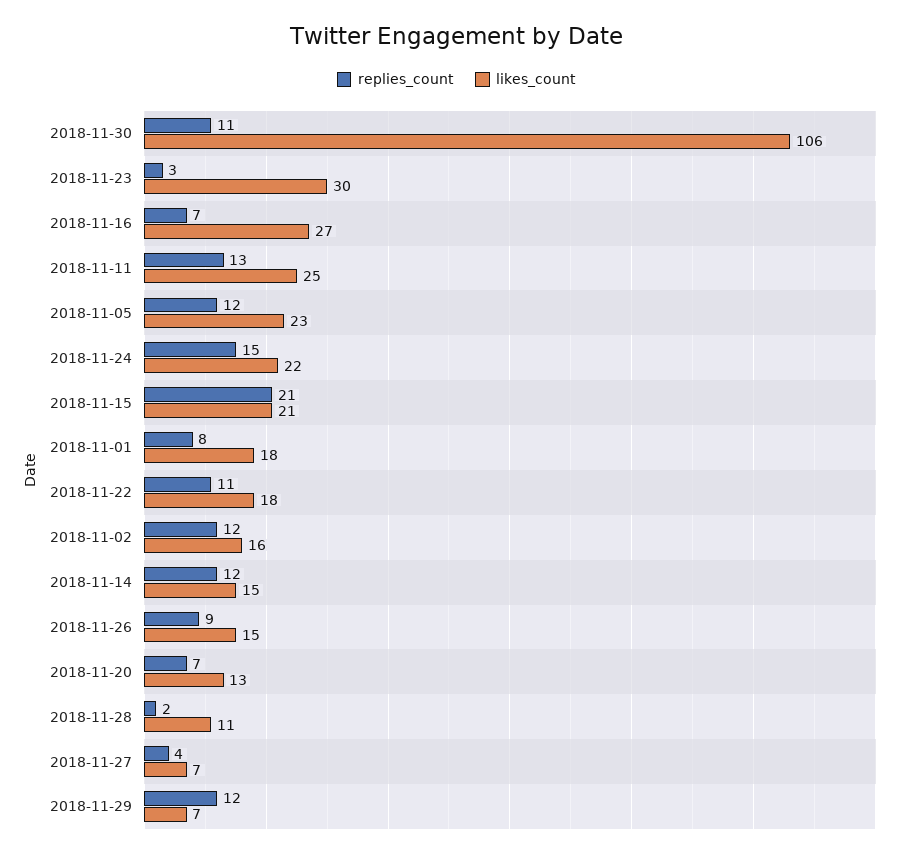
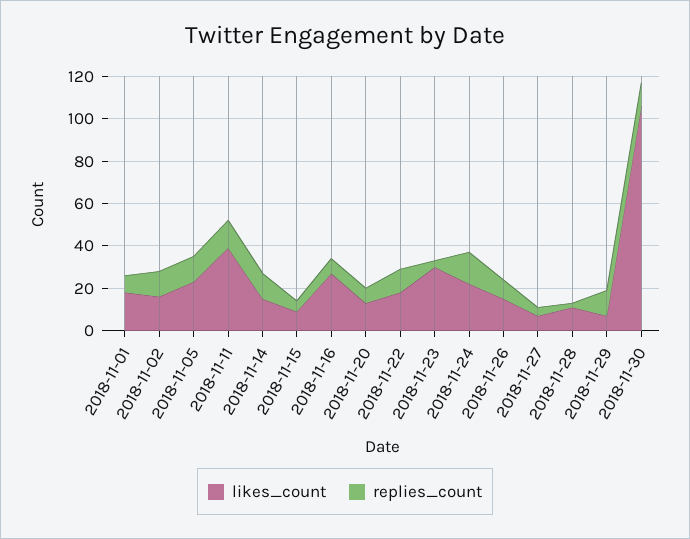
  {
    "replies_count": {
      "2018-11-30": 11,
      "2018-11-23": 3,
      "2018-11-16": 7,
      "2018-11-11": 13,
      "2018-11-05": 12,
      "2018-11-24": 15,
-     "2018-11-15": 21,
+     "2018-11-15": 5,
      "2018-11-01": 8,
      "2018-11-22": 11,
      "2018-11-02": 12,
      "2018-11-14": 12,
      "2018-11-26": 9,
      "2018-11-20": 7,
      "2018-11-28": 2,
      "2018-11-27": 4,
      "2018-11-29": 12
    },
    "likes_count": {
      "2018-11-30": 106,
      "2018-11-23": 30,
      "2018-11-16": 27,
-     "2018-11-11": 25,
+     "2018-11-11": 40,
      "2018-11-05": 23,
      "2018-11-24": 22,
-     "2018-11-15": 21,
+     "2018-11-15": 10,
      "2018-11-01": 18,
      "2018-11-22": 18,
      "2018-11-02": 16,
      "2018-11-14": 15,
      "2018-11-26": 15,
      "2018-11-20": 13,
      "2018-11-28": 11,
      "2018-11-27": 7,
      "2018-11-29": 7
    }
  }

